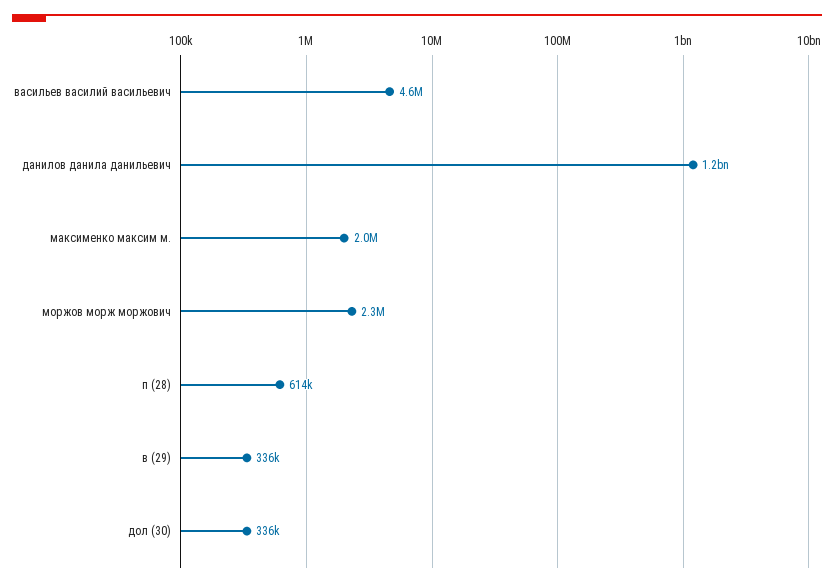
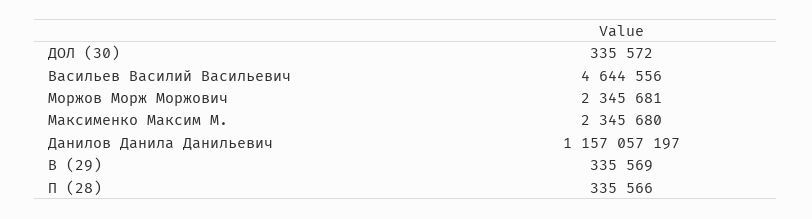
  {
    "васильев василий васильевич": 4644556,
    "данилов данила данильевич": 1157057197,
-   "максименко максим м.": 2000000,
+   "максименко максим м.": 2345680,
    "моржов морж моржович": 2345681,
-   "п (28)": 614000,
+   "п (28)": 335566,
    "в (29)": 335569,
    "дол (30)": 335572
  }

